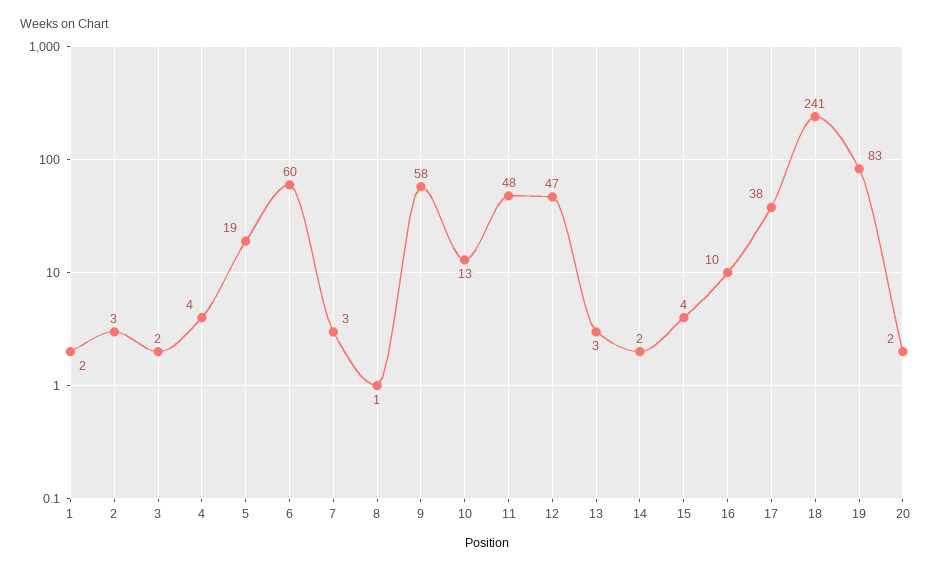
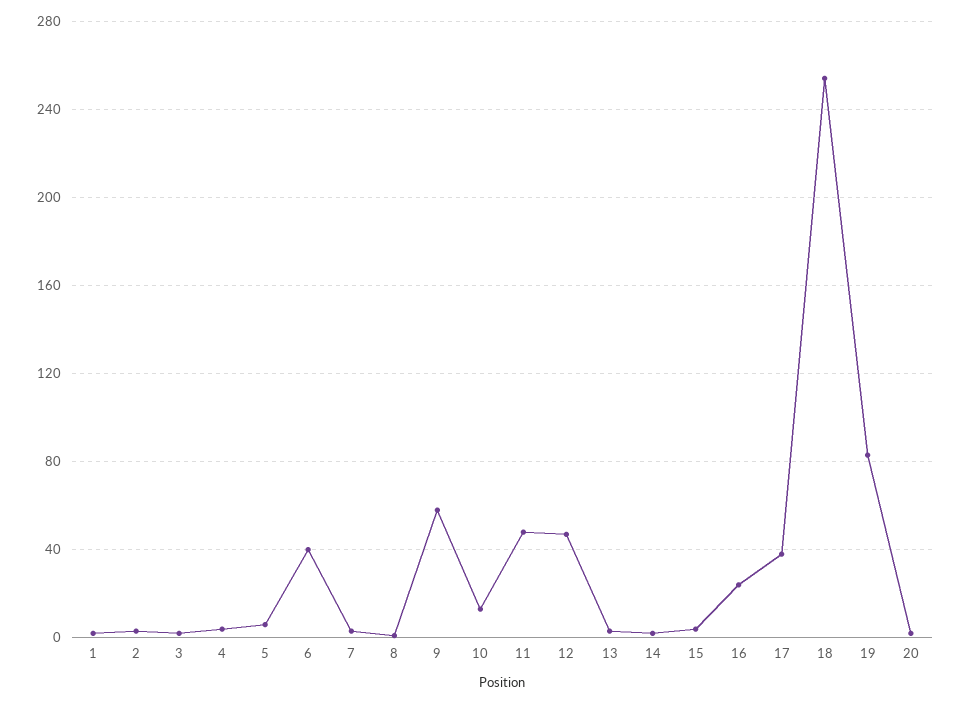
  {
    "1": 2,
    "2": 3,
    "3": 2,
    "4": 4,
-   "5": 19,
+   "5": 5,
-   "6": 60,
+   "6": 40,
    "7": 3,
    "8": 1,
    "9": 58,
    "10": 13,
    "11": 48,
    "12": 47,
    "13": 3,
    "14": 2,
    "15": 4,
-   "16": 10,
+   "16": 25,
    "17": 38,
-   "18": 241,
+   "18": 255,
    "19": 83,
    "20": 2
  }

